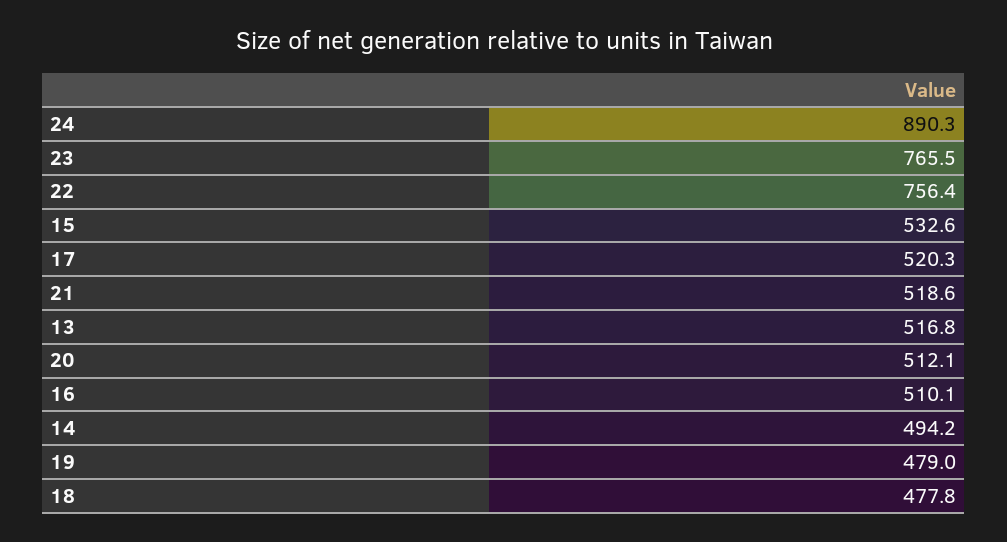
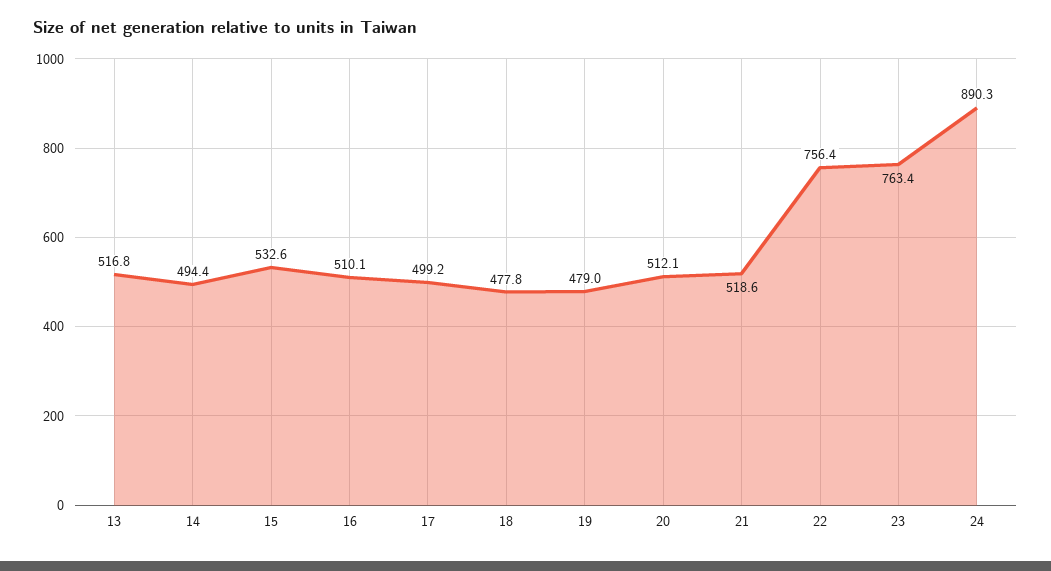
  {
    "24": 890.3,
-   "23": 765.5,
+   "23": 763.4,
    "22": 756.4,
    "15": 532.6,
-   "17": 520.3,
+   "17": 499.2,
    "21": 518.6,
    "13": 516.8,
    "20": 512.1,
    "16": 510.1,
-   "14": 494.2,
+   "14": 494.4,
    "19": 479,
    "18": 477.8
  }

